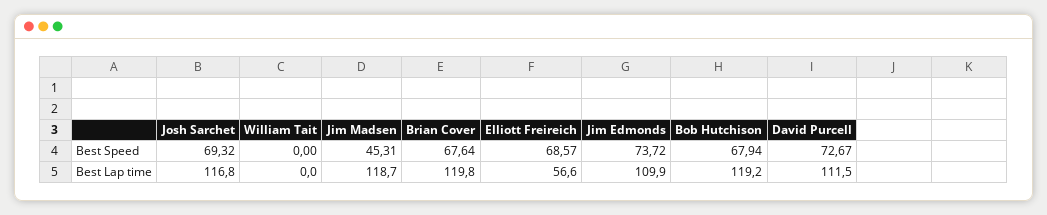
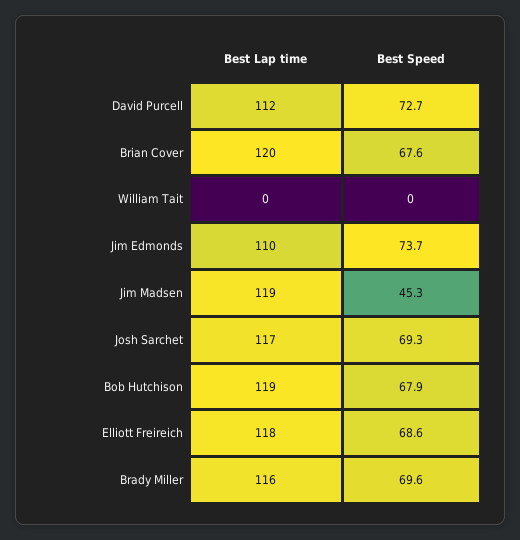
  {
    "Josh Sarchet": {
      "Best Speed": 69.32,
      "Best Lap time": 116.8
    },
    "William Tait": {
      "Best Speed": 0,
      "Best Lap time": 0
    },
    "Jim Madsen": {
      "Best Speed": 45.31,
      "Best Lap time": 118.7
    },
    "Brian Cover": {
      "Best Speed": 67.64,
      "Best Lap time": 119.8
    },
    "Elliott Freireich": {
      "Best Speed": 68.57,
-     "Best Lap time": 56.6
+     "Best Lap time": 118
    },
    "Jim Edmonds": {
      "Best Speed": 73.72,
      "Best Lap time": 109.9
    },
    "Bob Hutchison": {
      "Best Speed": 67.94,
      "Best Lap time": 119.2
    },
    "David Purcell": {
      "Best Speed": 72.67,
      "Best Lap time": 111.5
-   }
+   },
+   "Brady Miller": {
+     "Best Lap time": 116,
+     "Best Speed": 69.6
+   }
  }

